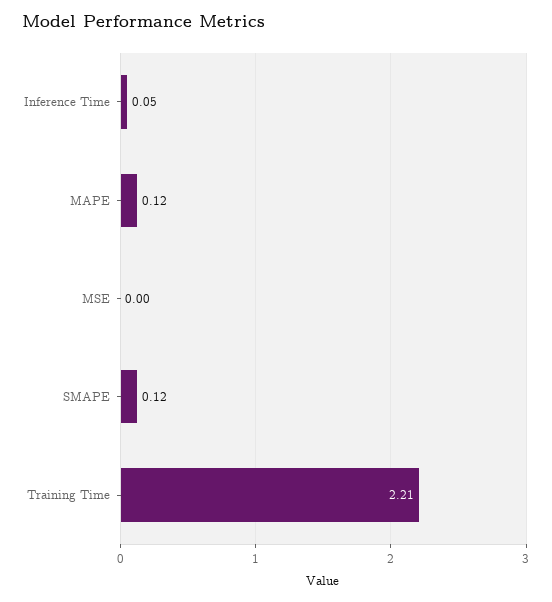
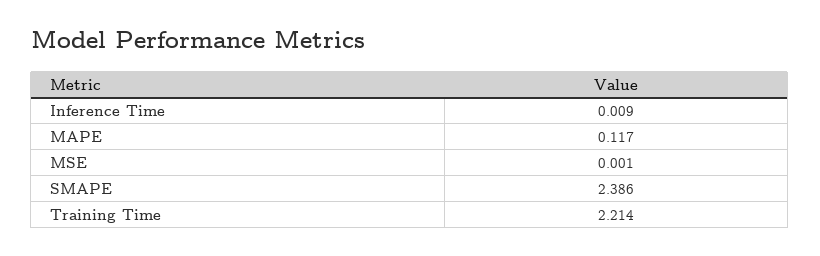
  {
-   "Inference Time": 0.05,
+   "Inference Time": 0.009,
    "MAPE": 0.117,
    "MSE": 0.001,
-   "SMAPE": 0.12,
+   "SMAPE": 2.386,
    "Training Time": 2.214
  }

